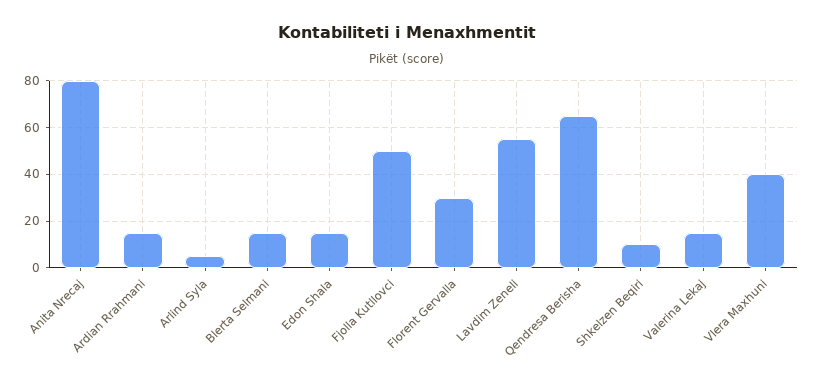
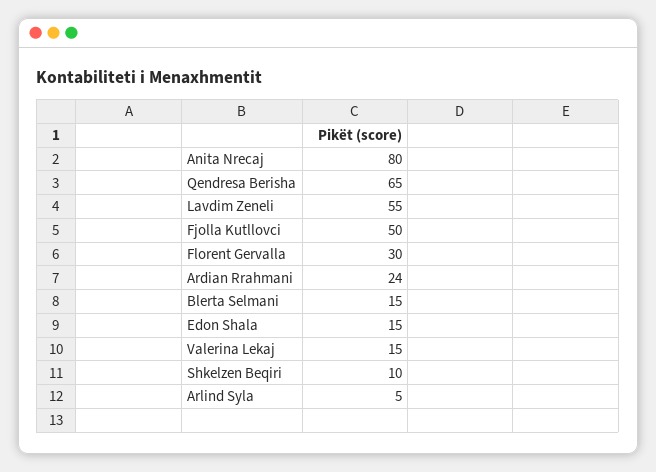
  {
    "Anita Nrecaj": 80,
-   "Ardian Rrahmani": 15,
+   "Ardian Rrahmani": 24,
    "Arlind Syla": 5,
    "Blerta Selmani": 15,
    "Edon Shala": 15,
    "Fjolla Kutllovci": 50,
    "Florent Gervalla": 30,
    "Lavdim Zeneli": 55,
    "Qendresa Berisha": 65,
    "Shkelzen Beqiri": 10,
-   "Valerina Lekaj": 15,
+   "Valerina Lekaj": 15
-   "Vlera Maxhuni": 40
  }

